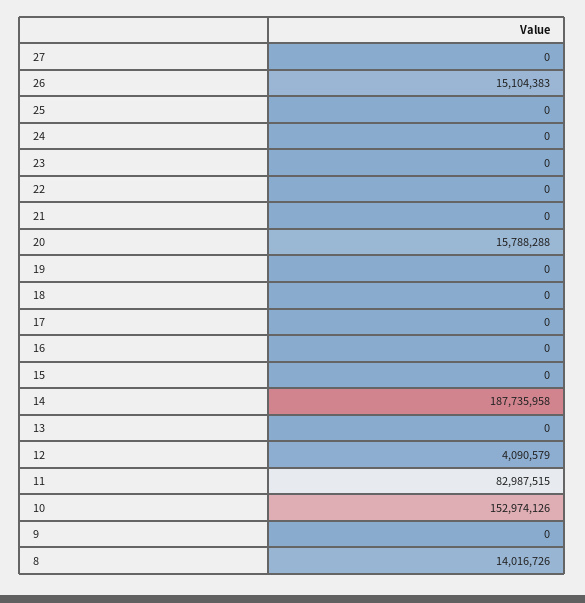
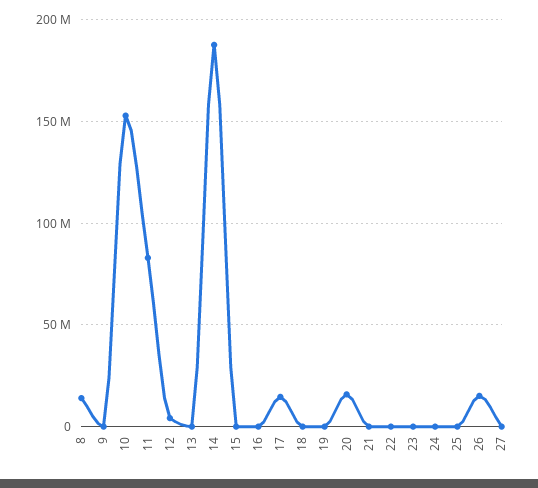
  {
    "27": 0,
    "26": 15104383,
    "25": 0,
    "24": 0,
    "23": 0,
    "22": 0,
    "21": 0,
    "20": 15788288,
    "19": 0,
    "18": 0,
-   "17": 0,
+   "17": 15000000,
    "16": 0,
    "15": 0,
    "14": 187735958,
    "13": 0,
    "12": 4090579,
    "11": 82987515,
    "10": 152974126,
    "9": 0,
    "8": 14016726
  }

